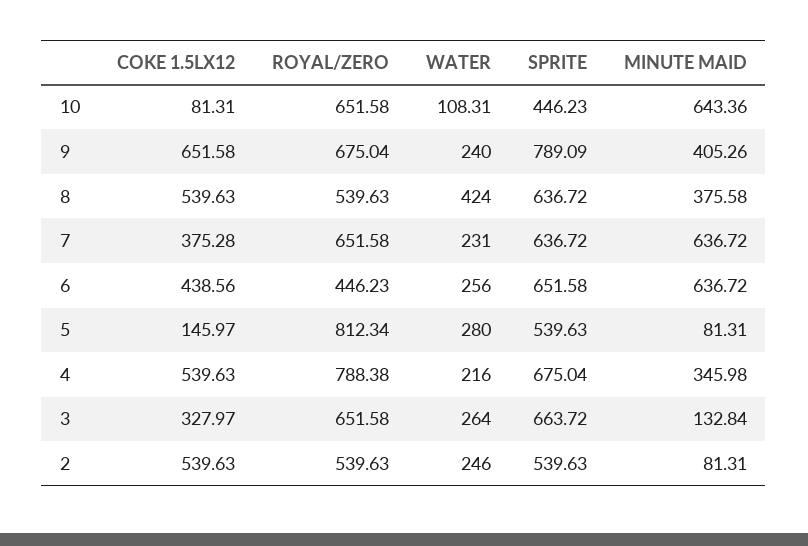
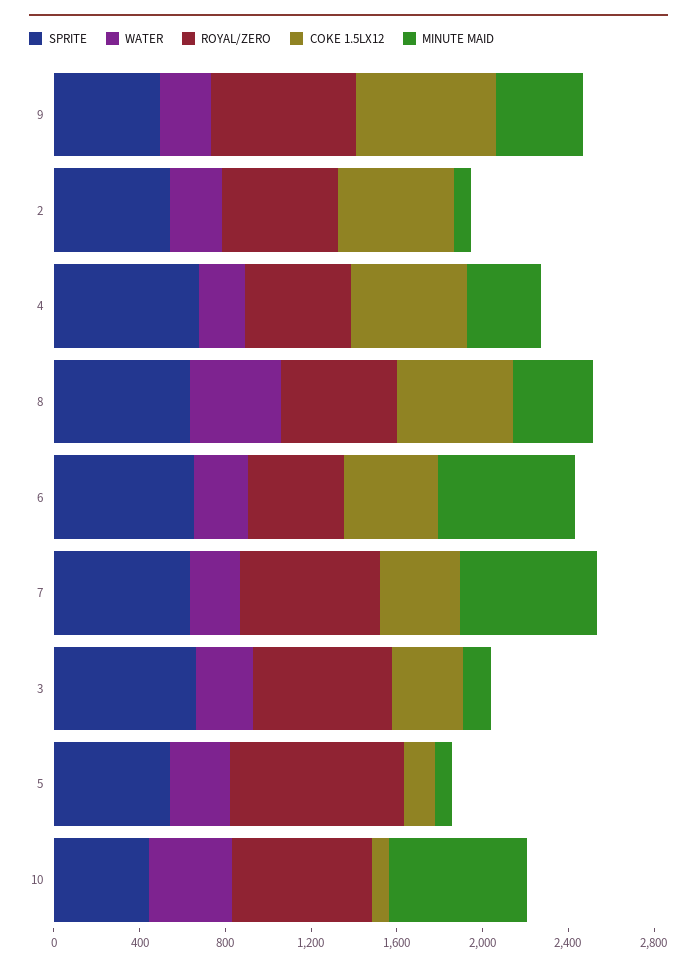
  {
    "COKE 1.5LX12": {
      "10": 81.31,
      "9": 651.58,
      "8": 539.63,
      "7": 375.28,
      "6": 438.56,
      "5": 145.97,
      "4": 539.63,
      "3": 327.97,
      "2": 539.63
    },
    "ROYAL/ZERO": {
      "10": 651.58,
      "9": 675.04,
      "8": 539.63,
      "7": 651.58,
      "6": 446.23,
      "5": 812.34,
-     "4": 788.38,
+     "4": 500,
      "3": 651.58,
      "2": 539.63
    },
    "WATER": {
-     "10": 108.31,
+     "10": 400,
      "9": 240,
      "8": 424,
      "7": 231,
      "6": 256,
      "5": 280,
      "4": 216,
      "3": 264,
      "2": 246
    },
    "SPRITE": {
      "10": 446.23,
-     "9": 789.09,
+     "9": 500,
      "8": 636.72,
      "7": 636.72,
      "6": 651.58,
      "5": 539.63,
      "4": 675.04,
      "3": 663.72,
      "2": 539.63
    },
    "MINUTE MAID": {
      "10": 643.36,
      "9": 405.26,
      "8": 375.58,
      "7": 636.72,
      "6": 636.72,
      "5": 81.31,
      "4": 345.98,
      "3": 132.84,
      "2": 81.31
    }
  }

